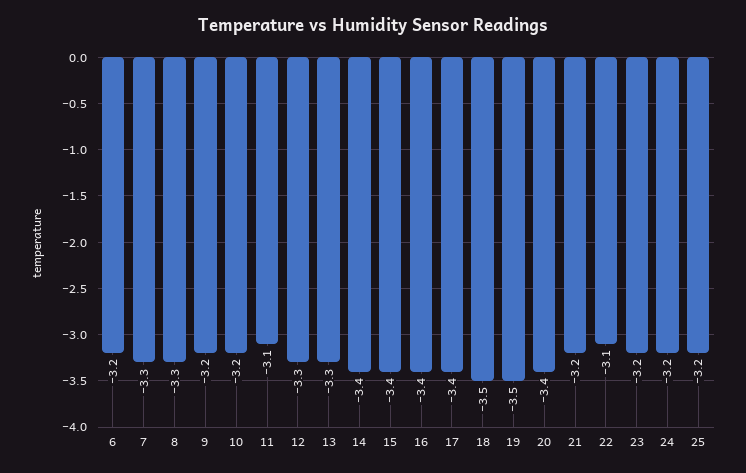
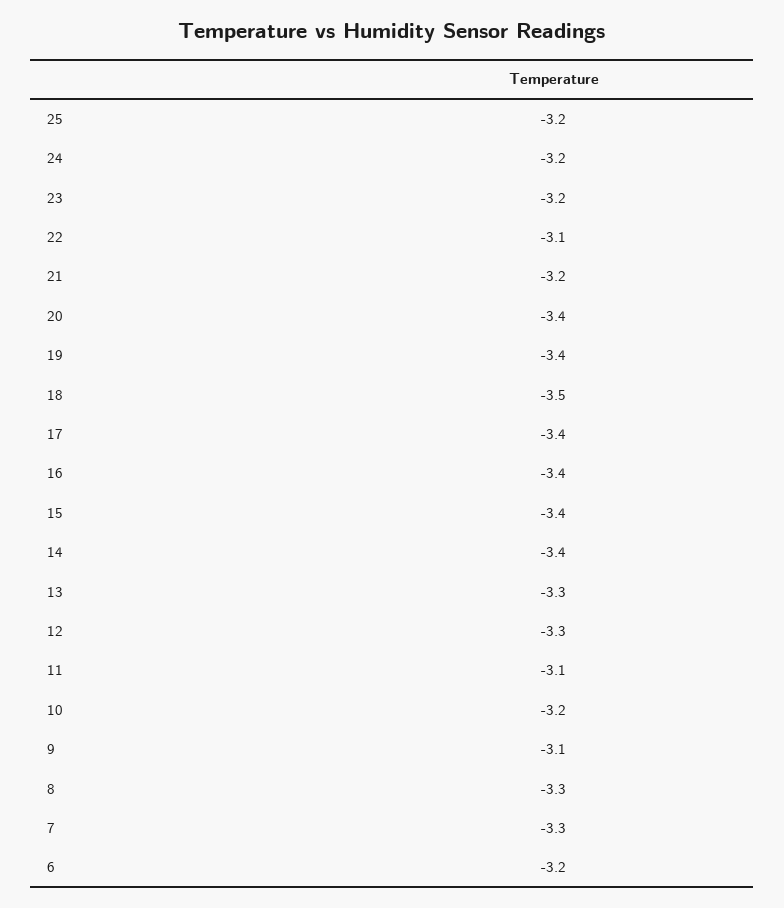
  {
    "6": -3.2,
    "7": -3.3,
    "8": -3.3,
-   "9": -3.2,
+   "9": -3.1,
    "10": -3.2,
    "11": -3.1,
    "12": -3.3,
    "13": -3.3,
    "14": -3.4,
    "15": -3.4,
    "16": -3.4,
    "17": -3.4,
    "18": -3.5,
-   "19": -3.5,
+   "19": -3.4,
    "20": -3.4,
    "21": -3.2,
    "22": -3.1,
    "23": -3.2,
    "24": -3.2,
    "25": -3.2
  }

